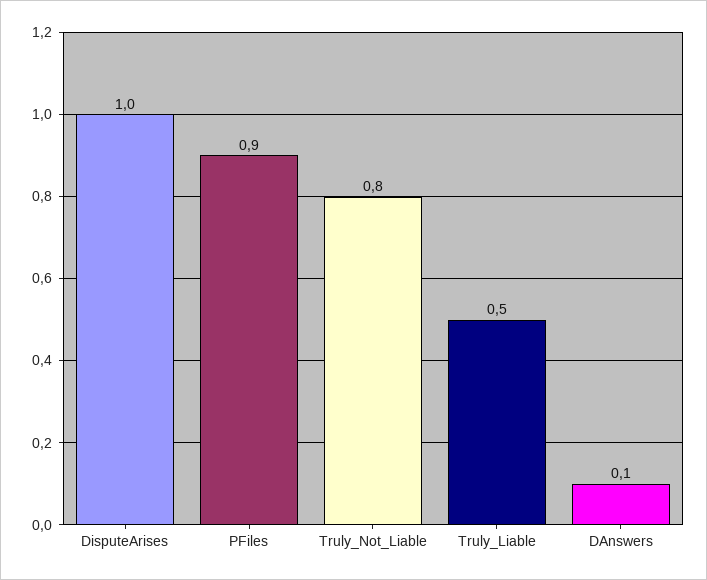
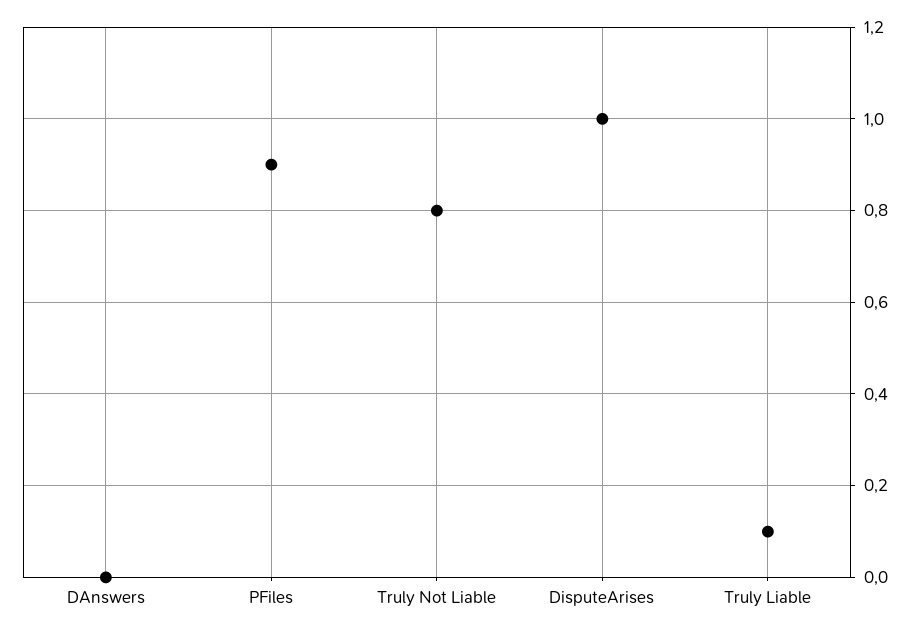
  {
    "DisputeArises": 1,
    "PFiles": 0.9,
    "Truly_Not_Liable": 0.8,
-   "Truly_Liable": 0.5,
+   "Truly_Liable": 0.1,
-   "DAnswers": 0.1
+   "DAnswers": 0
  }

